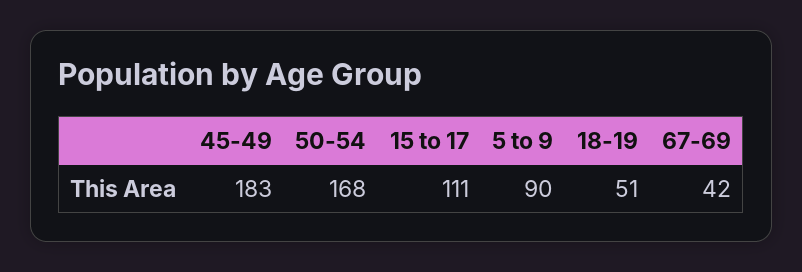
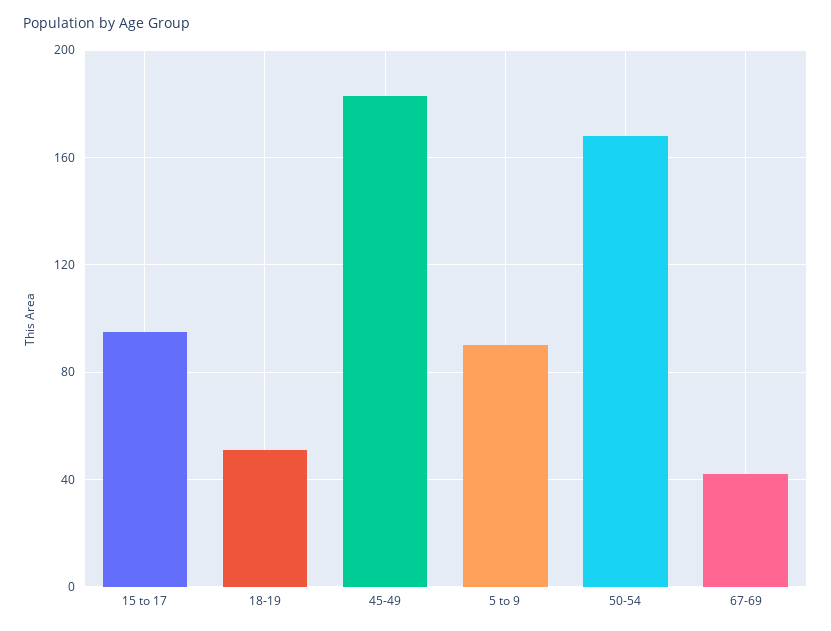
  {
    "45-49": 183,
    "50-54": 168,
-   "15 to 17": 111,
+   "15 to 17": 95,
    "5 to 9": 90,
    "18-19": 51,
    "67-69": 42
  }

